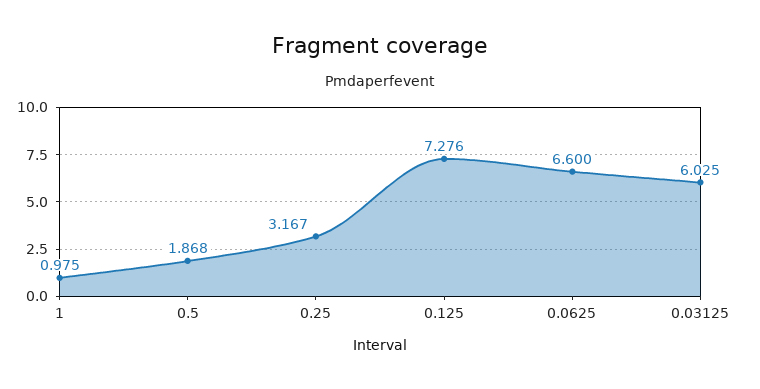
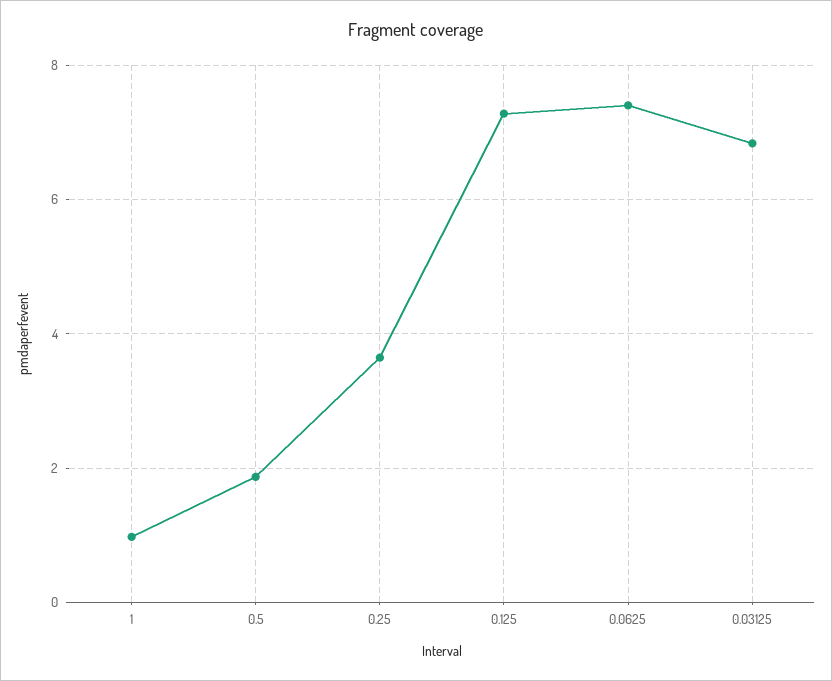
  {
    "1": 0.975,
    "0.5": 1.868,
-   "0.25": 3.167,
+   "0.25": 3.6,
    "0.125": 7.276,
-   "0.0625": 6.6,
+   "0.0625": 7.4,
-   "0.03125": 6.025
+   "0.03125": 6.8
  }

